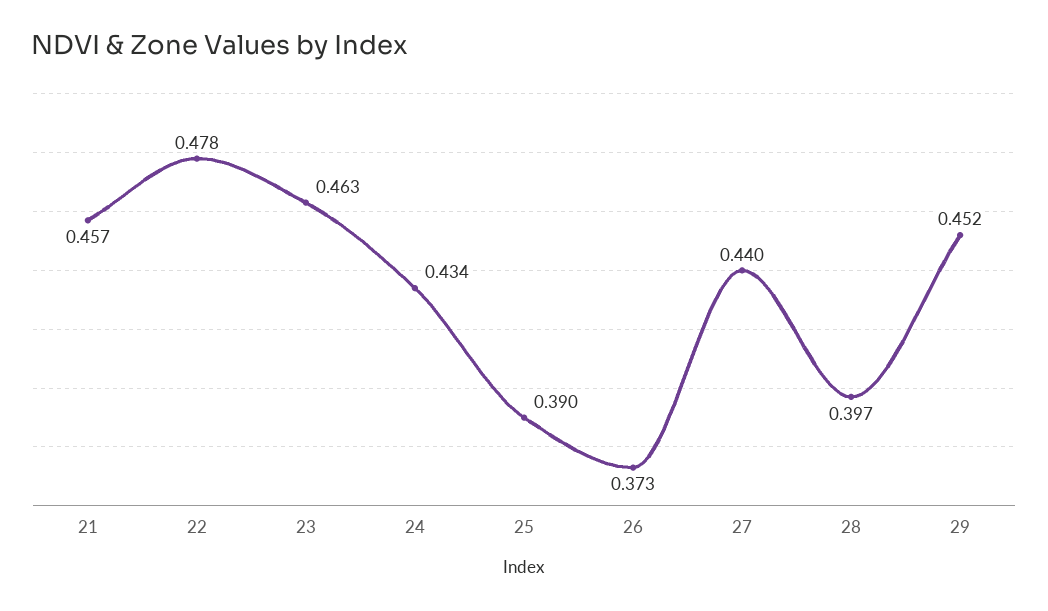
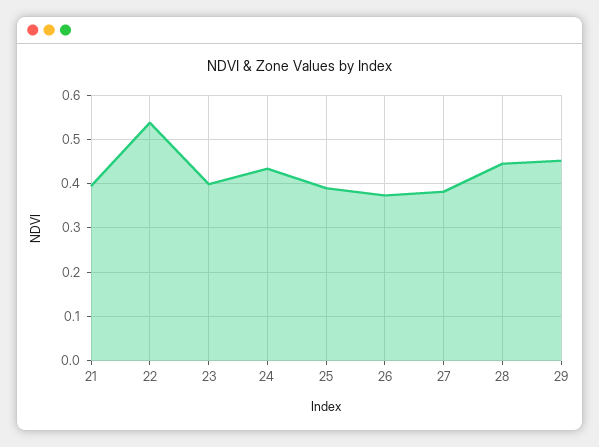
  {
-   "21": 0.457,
+   "21": 0.4,
-   "22": 0.478,
+   "22": 0.54,
-   "23": 0.463,
+   "23": 0.4,
    "24": 0.434,
    "25": 0.39,
    "26": 0.373,
-   "27": 0.44,
+   "27": 0.38,
-   "28": 0.397,
+   "28": 0.44,
    "29": 0.452
  }

